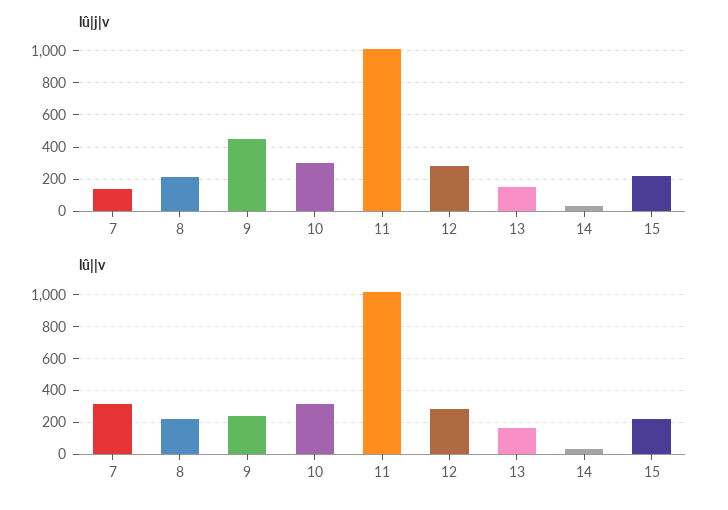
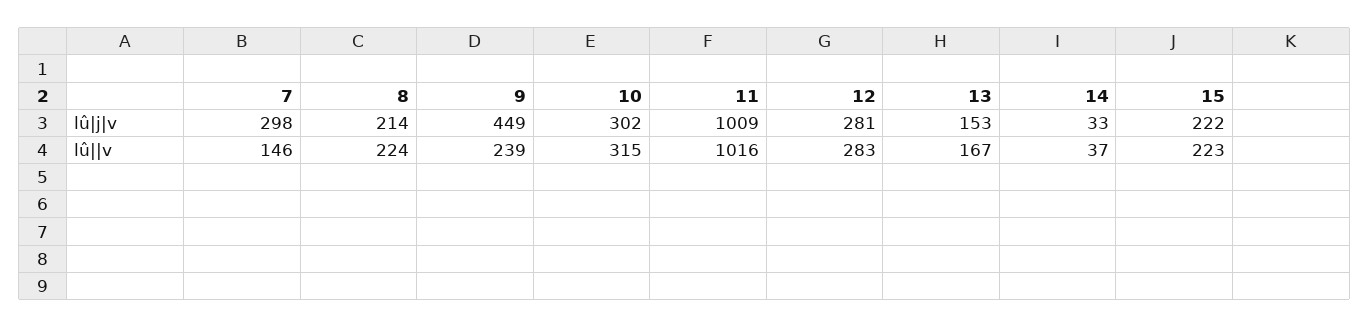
  {
    "lû|j|v": {
-     "7": 150,
+     "7": 298,
      "8": 214,
      "9": 449,
      "10": 302,
      "11": 1009,
      "12": 281,
      "13": 153,
      "14": 33,
      "15": 222
    },
    "lû||v": {
-     "7": 300,
+     "7": 146,
      "8": 224,
      "9": 239,
      "10": 315,
      "11": 1016,
      "12": 283,
      "13": 167,
      "14": 37,
      "15": 223
    }
  }

